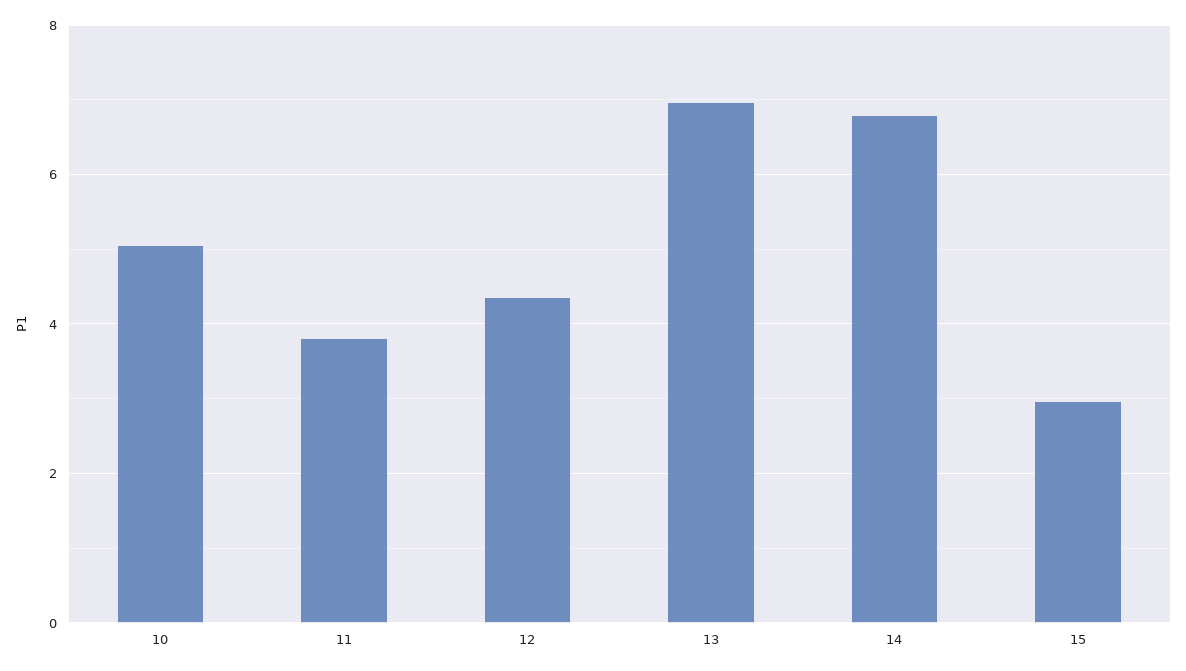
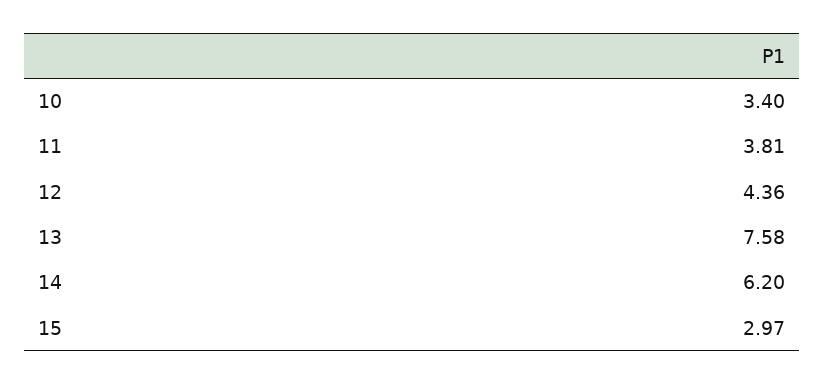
  {
-   "10": 5,
+   "10": 3.4,
    "11": 3.81,
    "12": 4.36,
-   "13": 7,
+   "13": 7.58,
-   "14": 6.8,
+   "14": 6.2,
    "15": 2.97
  }

